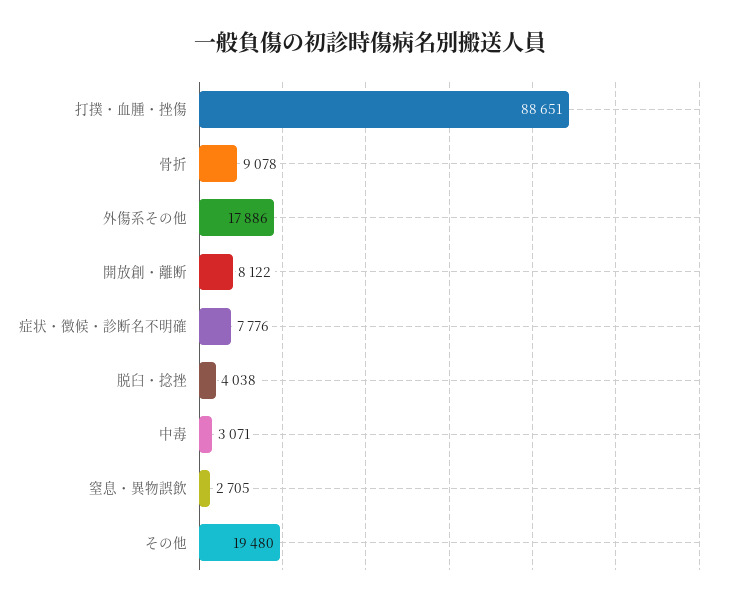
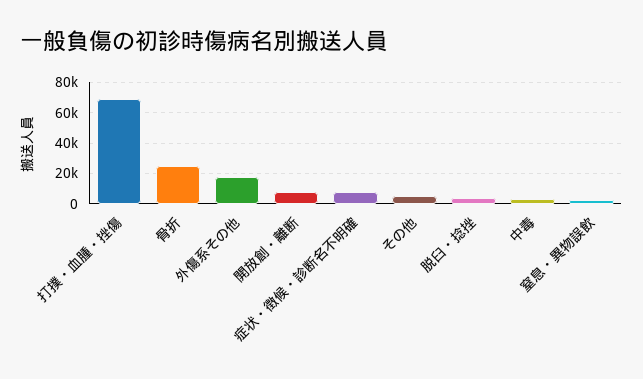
  {
-   "打撲・血腫・挫傷": 88651,
+   "打撲・血腫・挫傷": 70000,
-   "骨折": 9078,
+   "骨折": 25000,
    "外傷系その他": 17886,
    "開放創・離断": 8122,
    "症状・徴候・診断名不明確": 7776,
    "脱臼・捻挫": 4038,
    "中毒": 3071,
    "窒息・異物誤飲": 2705,
-   "その他": 19480
+   "その他": 5000
  }

